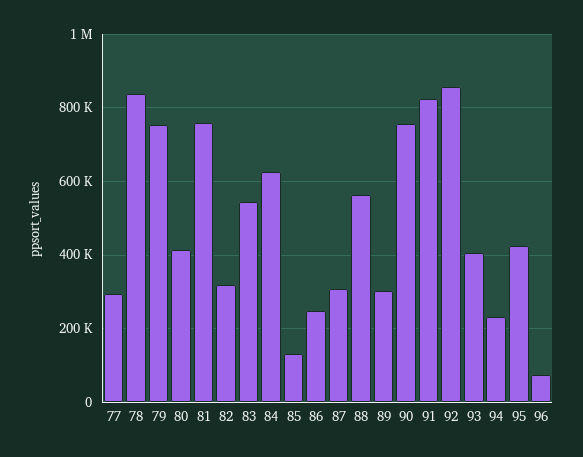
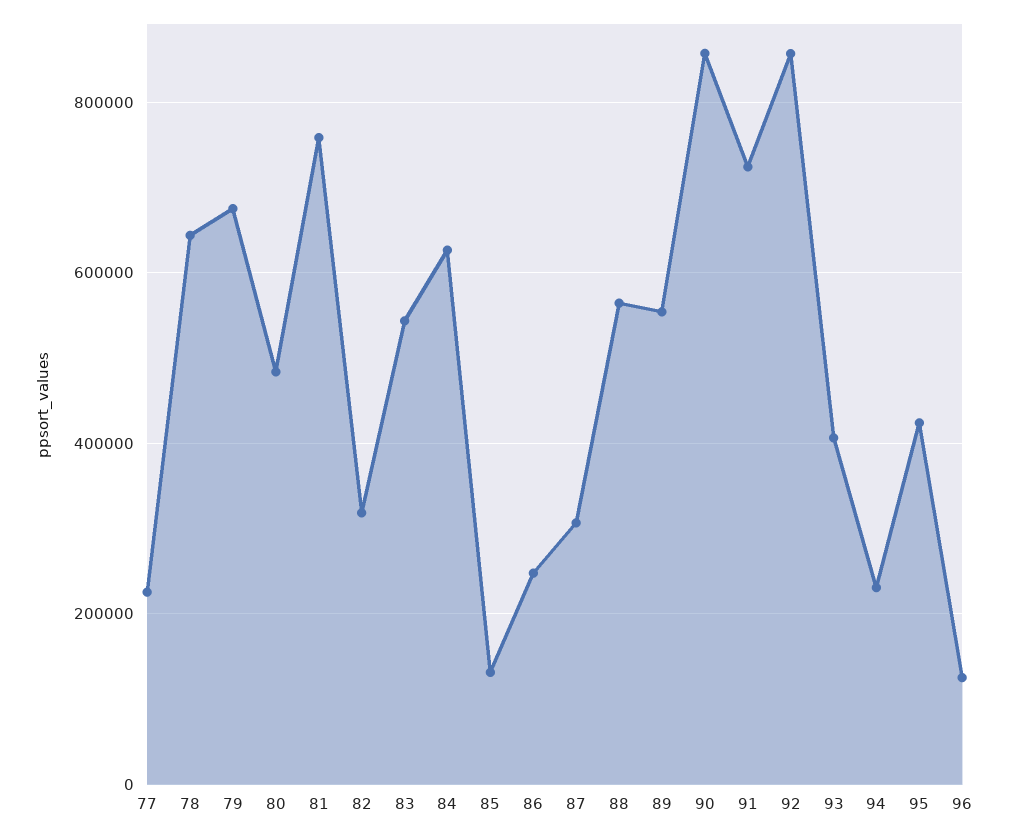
  {
-   "77": 300000,
+   "77": 220000,
-   "78": 840000,
+   "78": 640000,
-   "79": 760000,
+   "79": 680000,
-   "80": 420000,
+   "80": 480000,
    "81": 760000,
    "82": 320000,
    "83": 540000,
    "84": 620000,
    "85": 140000,
    "86": 240000,
    "87": 300000,
    "88": 560000,
-   "89": 300000,
+   "89": 560000,
-   "90": 760000,
+   "90": 860000,
-   "91": 820000,
+   "91": 720000,
    "92": 860000,
    "93": 400000,
    "94": 240000,
    "95": 420000,
-   "96": 80000
+   "96": 120000
  }

